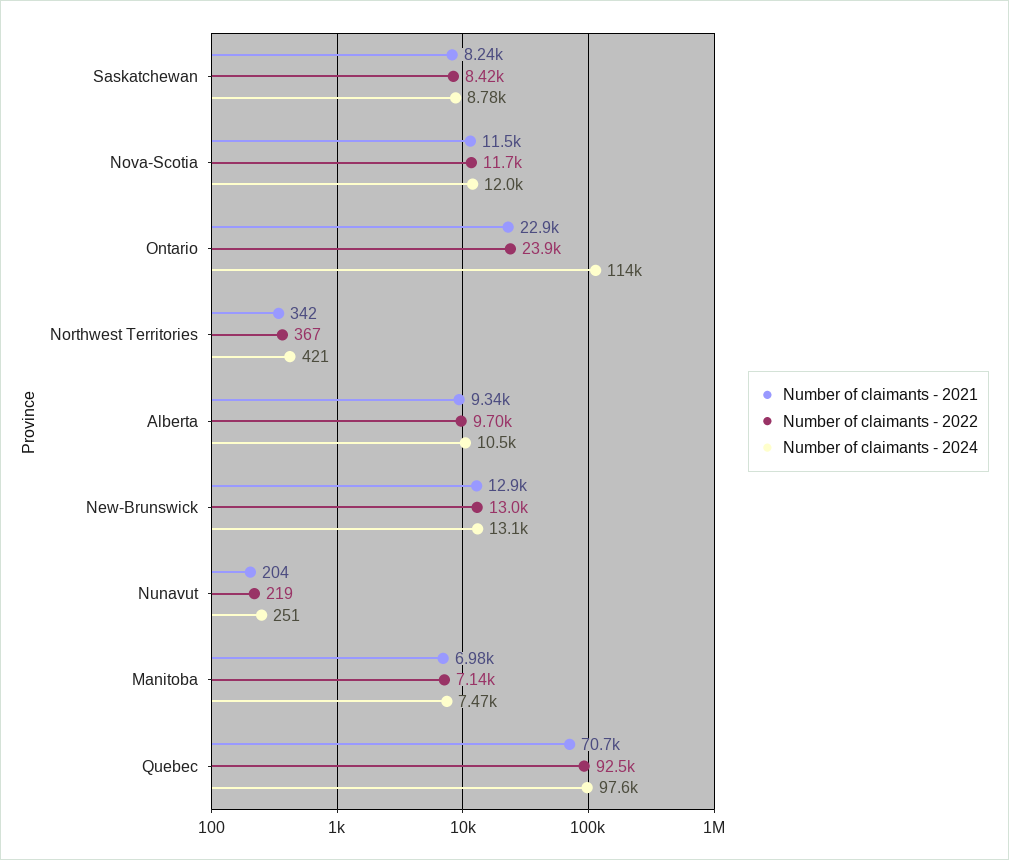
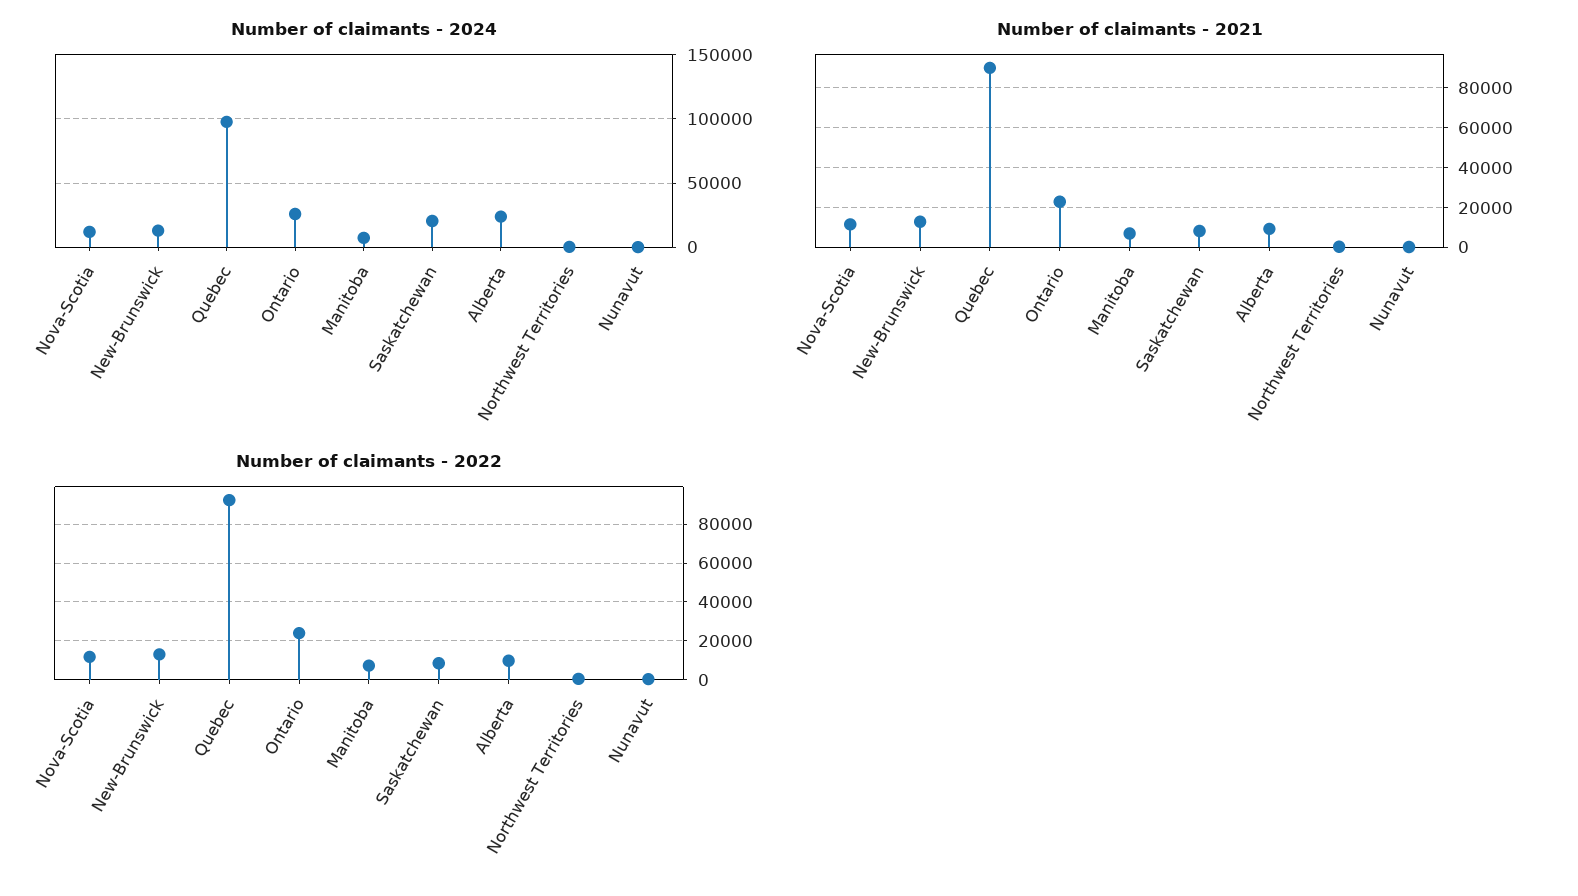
  {
    "Number of claimants - 2021": {
      "Saskatchewan": 8240,
      "Nova-Scotia": 11500,
      "Ontario": 22900,
      "Northwest Territories": 342,
      "Alberta": 9340,
      "New-Brunswick": 12900,
      "Nunavut": 204,
      "Manitoba": 6980,
-     "Quebec": 70700
+     "Quebec": 90000
    },
    "Number of claimants - 2022": {
      "Saskatchewan": 8420,
      "Nova-Scotia": 11700,
      "Ontario": 23900,
      "Northwest Territories": 367,
      "Alberta": 9700,
      "New-Brunswick": 13000,
      "Nunavut": 219,
      "Manitoba": 7140,
      "Quebec": 92500
    },
    "Number of claimants - 2024": {
-     "Saskatchewan": 8780,
+     "Saskatchewan": 20000,
      "Nova-Scotia": 12000,
-     "Ontario": 114000,
+     "Ontario": 25000,
      "Northwest Territories": 421,
-     "Alberta": 10500,
+     "Alberta": 25000,
      "New-Brunswick": 13100,
      "Nunavut": 251,
      "Manitoba": 7470,
      "Quebec": 97600
    }
  }

